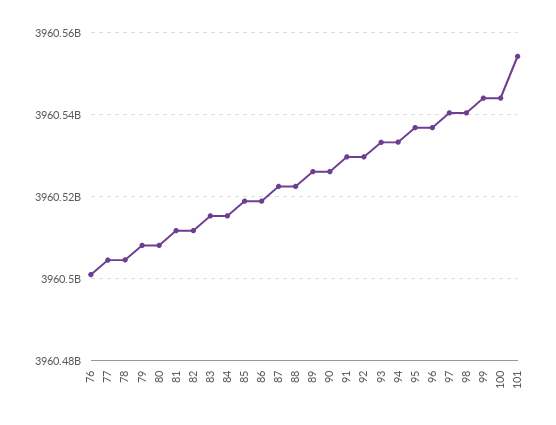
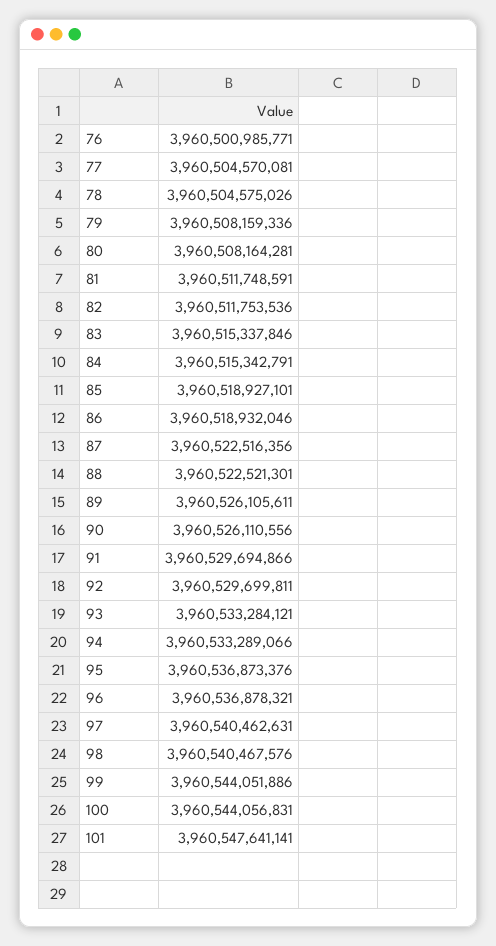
  {
    "76": 3960500985771,
    "77": 3960504570081,
    "78": 3960504575026,
    "79": 3960508159336,
    "80": 3960508164281,
    "81": 3960511748591,
    "82": 3960511753536,
    "83": 3960515337846,
    "84": 3960515342791,
    "85": 3960518927101,
    "86": 3960518932046,
    "87": 3960522516356,
    "88": 3960522521301,
    "89": 3960526105611,
    "90": 3960526110556,
    "91": 3960529694866,
    "92": 3960529699811,
    "93": 3960533284121,
    "94": 3960533289066,
    "95": 3960536873376,
    "96": 3960536878321,
    "97": 3960540462631,
    "98": 3960540467576,
    "99": 3960544051886,
    "100": 3960544056831,
-   "101": 3960554000000
+   "101": 3960547641141
  }

